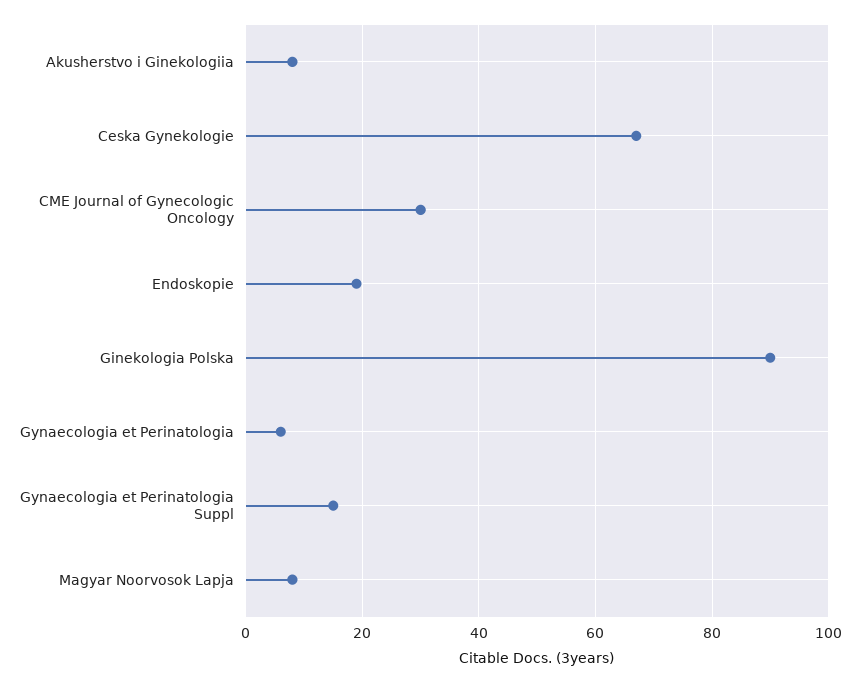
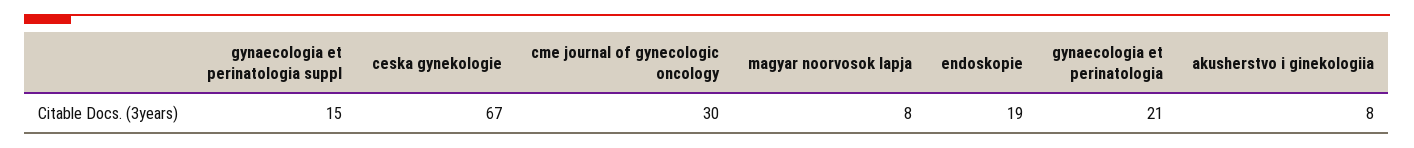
  {
    "Akusherstvo i Ginekologiia": 8,
    "Ceska Gynekologie": 67,
    "CME Journal of Gynecologic Oncology": 30,
    "Endoskopie": 19,
-   "Ginekologia Polska": 90,
-   "Gynaecologia et Perinatologia": 5,
+   "Gynaecologia et Perinatologia": 21,
    "Gynaecologia et Perinatologia Suppl": 15,
    "Magyar Noorvosok Lapja": 8
  }

